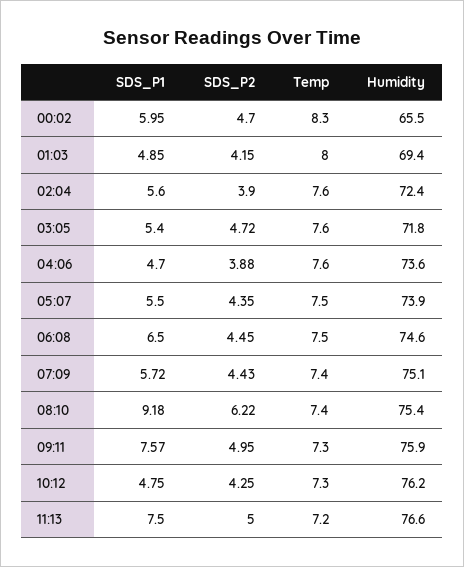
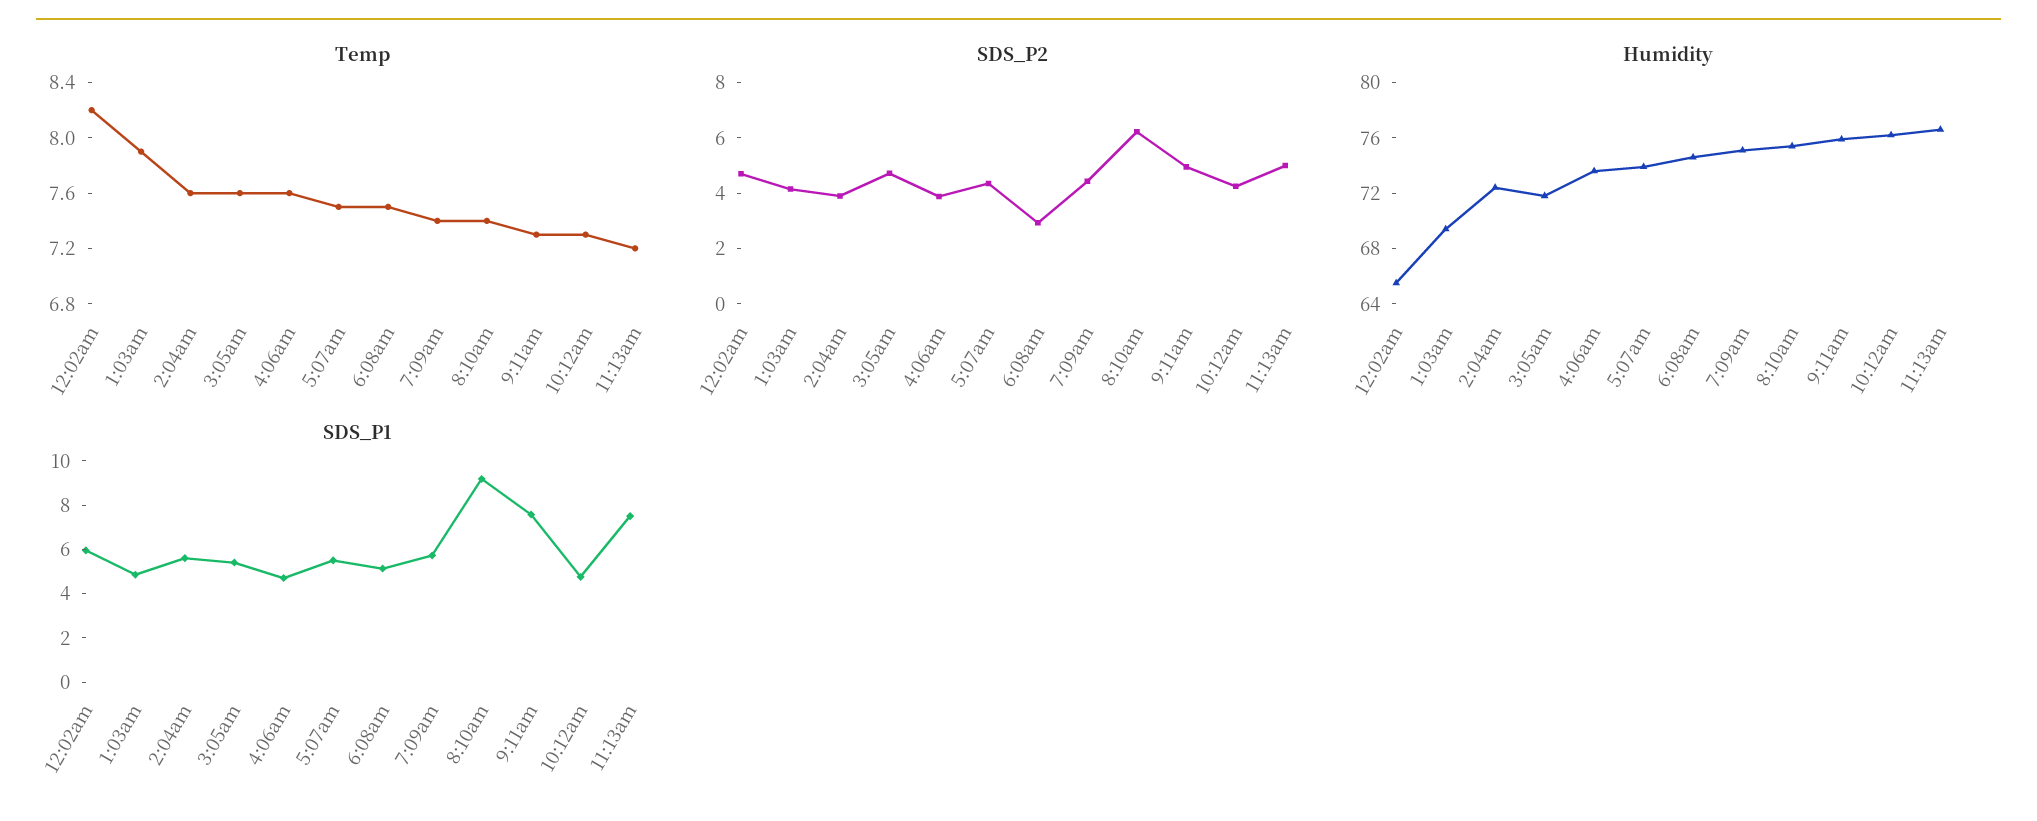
  {
    "SDS_P1": {
      "00:02": 5.95,
      "01:03": 4.85,
      "02:04": 5.6,
      "03:05": 5.4,
      "04:06": 4.7,
      "05:07": 5.5,
-     "06:08": 6.5,
+     "06:08": 5,
      "07:09": 5.72,
      "08:10": 9.18,
      "09:11": 7.57,
      "10:12": 4.75,
      "11:13": 7.5
    },
    "SDS_P2": {
      "00:02": 4.7,
      "01:03": 4.15,
      "02:04": 3.9,
      "03:05": 4.72,
      "04:06": 3.88,
      "05:07": 4.35,
-     "06:08": 4.45,
+     "06:08": 3,
      "07:09": 4.43,
      "08:10": 6.22,
      "09:11": 4.95,
      "10:12": 4.25,
      "11:13": 5
    },
    "Temp": {
-     "00:02": 8.3,
+     "00:02": 8.2,
-     "01:03": 8,
+     "01:03": 7.9,
      "02:04": 7.6,
      "03:05": 7.6,
      "04:06": 7.6,
      "05:07": 7.5,
      "06:08": 7.5,
      "07:09": 7.4,
      "08:10": 7.4,
      "09:11": 7.3,
      "10:12": 7.3,
      "11:13": 7.2
    },
    "Humidity": {
      "00:02": 65.5,
      "01:03": 69.4,
      "02:04": 72.4,
      "03:05": 71.8,
      "04:06": 73.6,
      "05:07": 73.9,
      "06:08": 74.6,
      "07:09": 75.1,
      "08:10": 75.4,
      "09:11": 75.9,
      "10:12": 76.2,
      "11:13": 76.6
    }
  }

